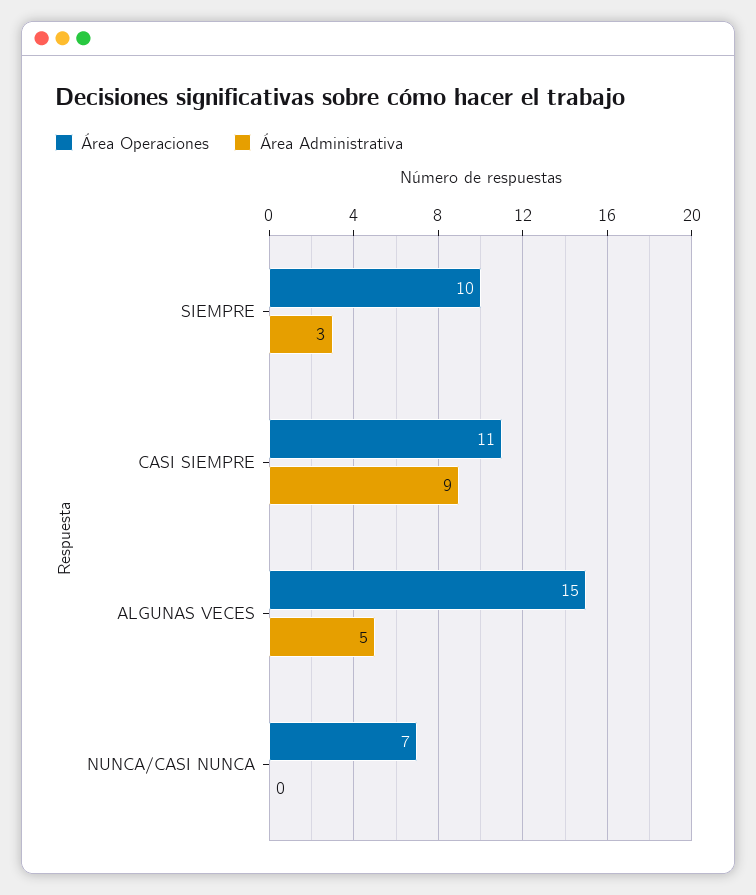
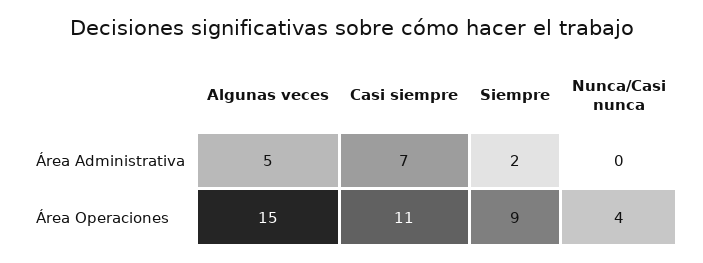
  {
    "Área Operaciones": {
-     "SIEMPRE": 10,
+     "SIEMPRE": 9,
      "CASI SIEMPRE": 11,
      "ALGUNAS VECES": 15,
-     "NUNCA/CASI NUNCA": 7
+     "NUNCA/CASI NUNCA": 4
    },
    "Área Administrativa": {
-     "SIEMPRE": 3,
+     "SIEMPRE": 2,
-     "CASI SIEMPRE": 9,
+     "CASI SIEMPRE": 7,
      "ALGUNAS VECES": 5,
      "NUNCA/CASI NUNCA": 0
    }
  }

